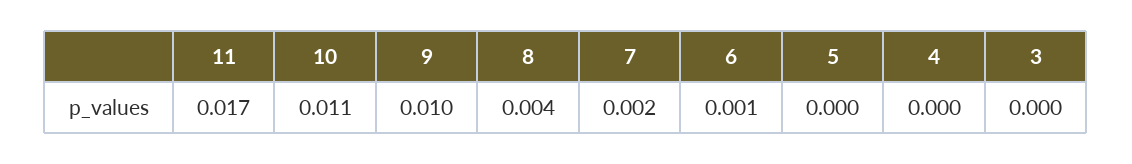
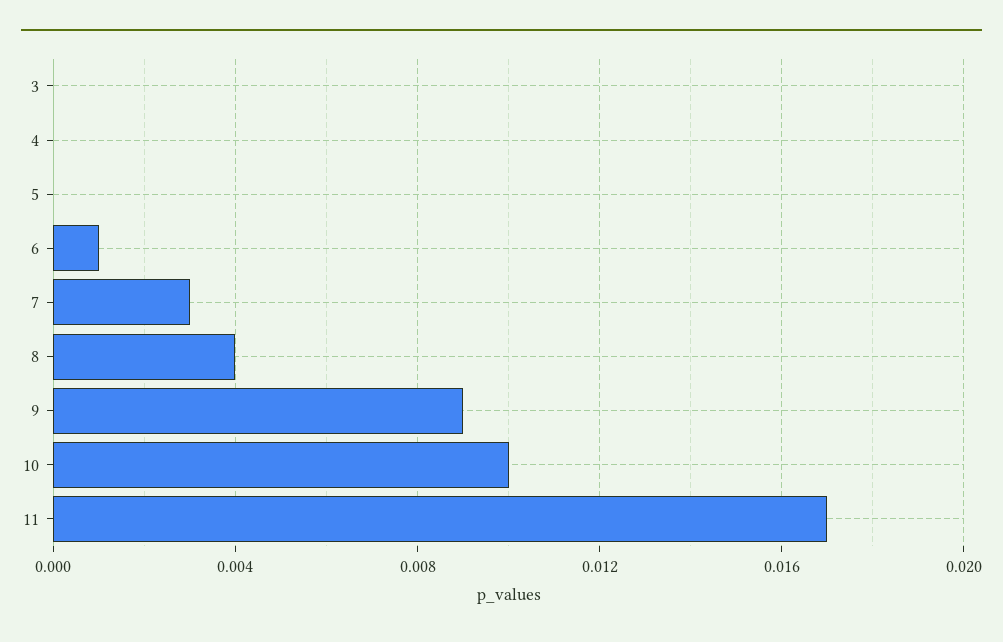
  {
    "11": 0.017,
-   "10": 0.011,
+   "10": 0.01,
-   "9": 0.01,
+   "9": 0.009,
    "8": 0.004,
-   "7": 0.002,
+   "7": 0.003,
    "6": 0.001,
    "5": 0,
    "4": 0,
    "3": 0
  }

